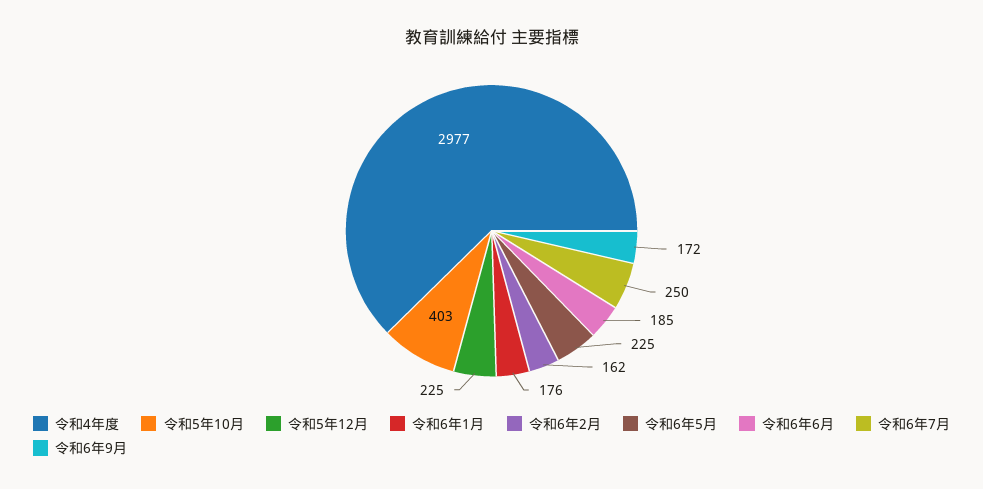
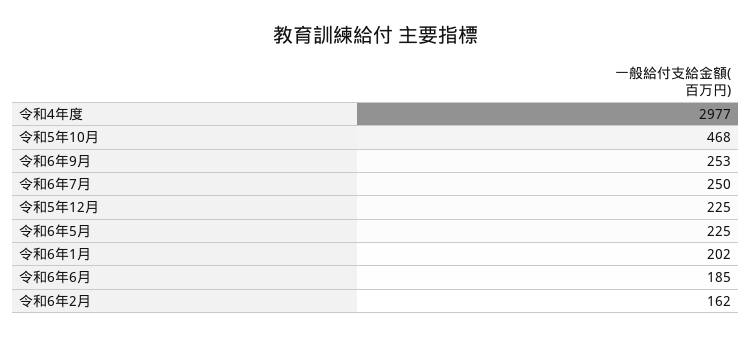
  {
    "令和4年度": 2977,
-   "令和5年10月": 403,
+   "令和5年10月": 468,
    "令和5年12月": 225,
-   "令和6年1月": 176,
+   "令和6年1月": 202,
    "令和6年2月": 162,
    "令和6年5月": 225,
    "令和6年6月": 185,
    "令和6年7月": 250,
-   "令和6年9月": 172
+   "令和6年9月": 253
  }

